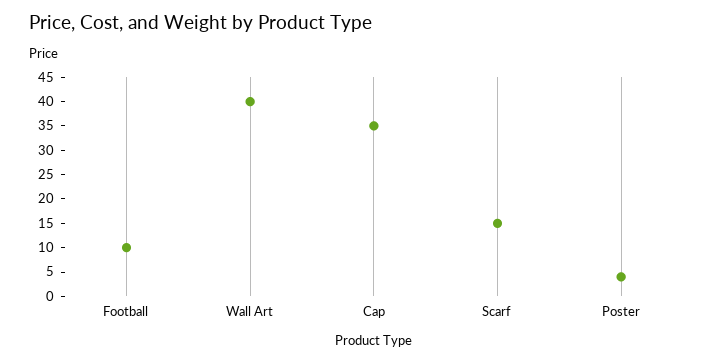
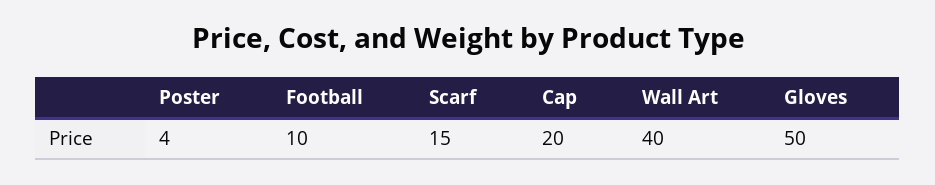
  {
    "Football": 10,
    "Wall Art": 40,
-   "Cap": 35,
+   "Cap": 20,
    "Scarf": 15,
-   "Poster": 4
+   "Poster": 4,
+   "Gloves": 50
  }

